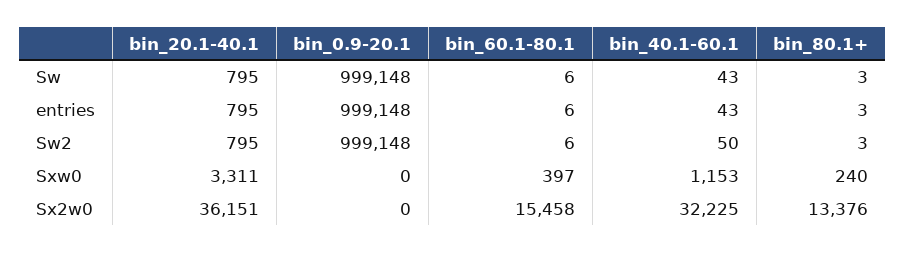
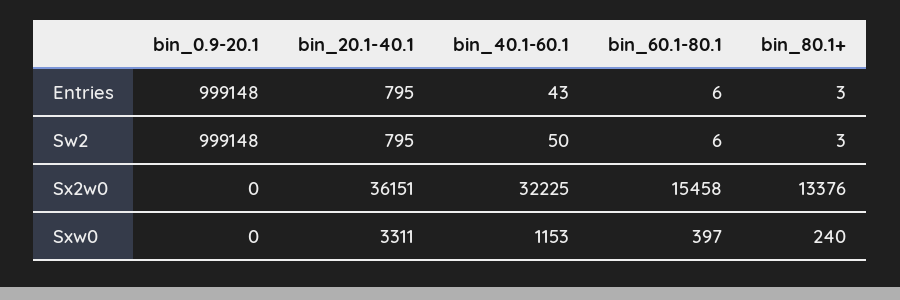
  {
    "bin_20.1-40.1": {
-     "Sw": 795,
      "entries": 795,
      "Sw2": 795,
      "Sxw0": 3311,
      "Sx2w0": 36151
    },
    "bin_0.9-20.1": {
-     "Sw": 999148,
      "entries": 999148,
      "Sw2": 999148,
      "Sxw0": 0,
      "Sx2w0": 0
    },
    "bin_60.1-80.1": {
-     "Sw": 6,
      "entries": 6,
      "Sw2": 6,
      "Sxw0": 397,
      "Sx2w0": 15458
    },
    "bin_40.1-60.1": {
-     "Sw": 43,
      "entries": 43,
      "Sw2": 50,
      "Sxw0": 1153,
      "Sx2w0": 32225
    },
    "bin_80.1+": {
-     "Sw": 3,
      "entries": 3,
      "Sw2": 3,
      "Sxw0": 240,
      "Sx2w0": 13376
    }
  }

